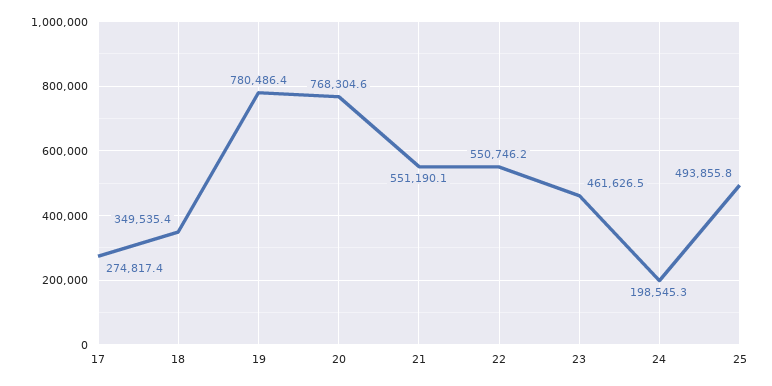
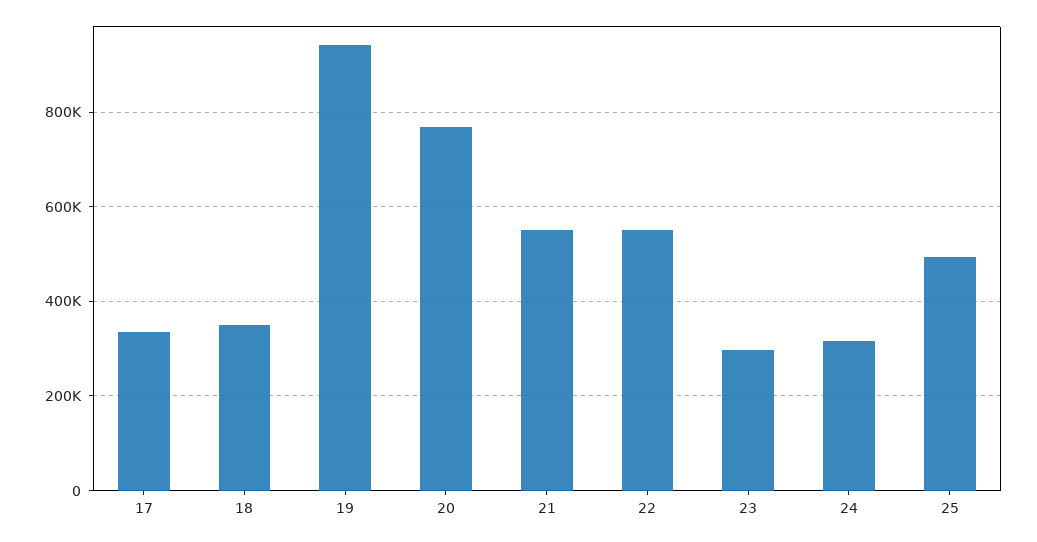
  {
-   "17": 274817.4,
+   "17": 340000,
    "18": 349535.4,
-   "19": 780486.4,
+   "19": 940000,
    "20": 768304.6,
    "21": 551190.1,
    "22": 550746.2,
-   "23": 461626.5,
+   "23": 300000,
-   "24": 198545.3,
+   "24": 320000,
    "25": 493855.8
  }

